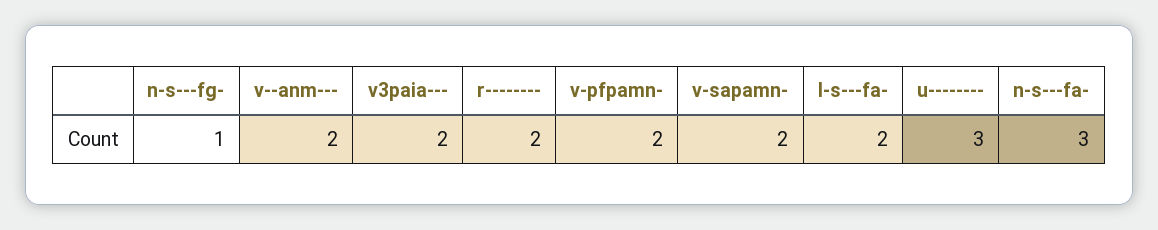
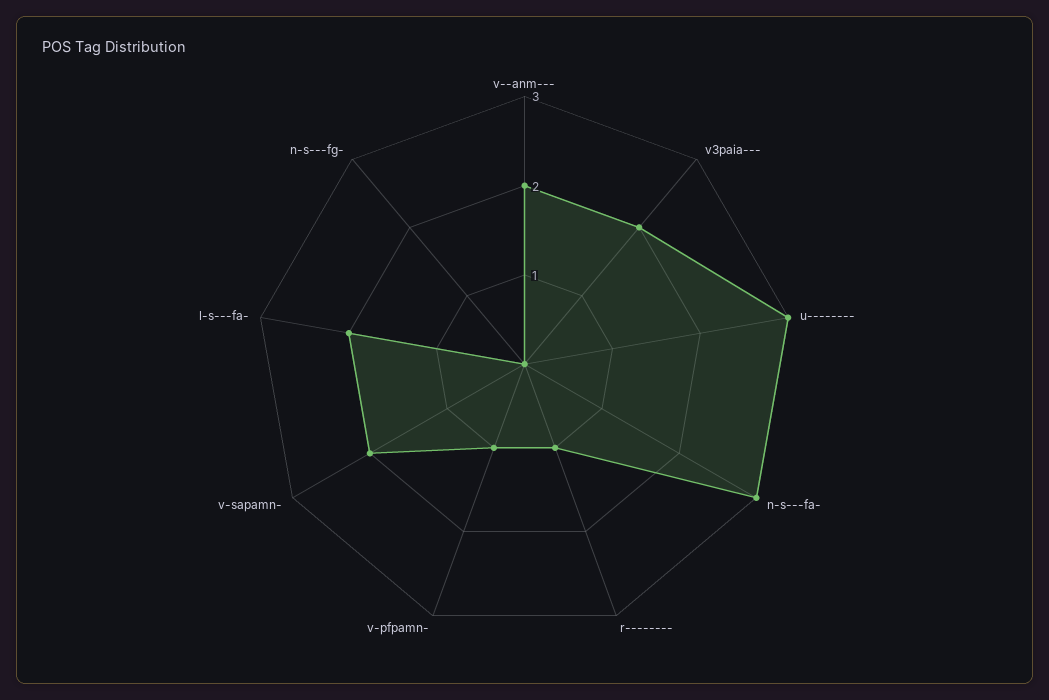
  {
-   "n-s---fg-": 1,
+   "n-s---fg-": 0,
    "v--anm---": 2,
    "v3paia---": 2,
-   "r--------": 2,
+   "r--------": 1,
-   "v-pfpamn-": 2,
+   "v-pfpamn-": 1,
    "v-sapamn-": 2,
    "l-s---fa-": 2,
    "u--------": 3,
    "n-s---fa-": 3
  }

